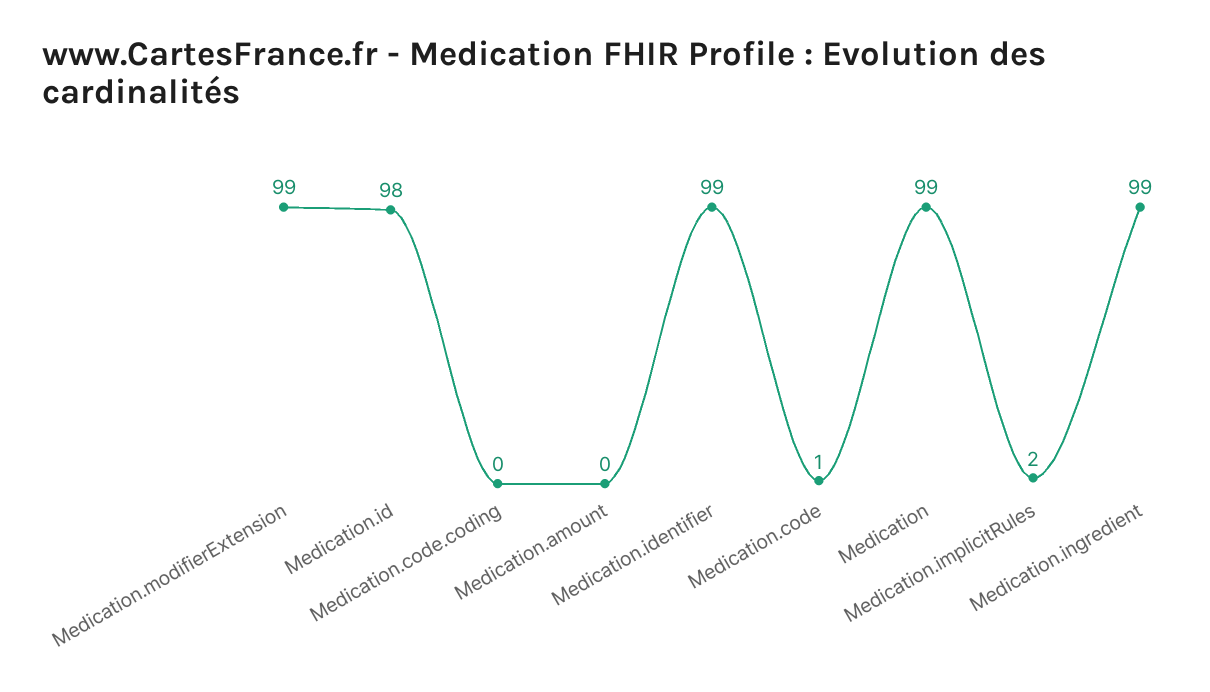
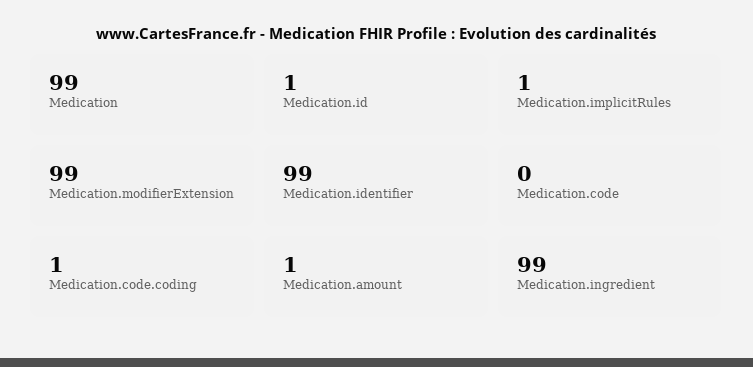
  {
    "Medication.modifierExtension": 99,
-   "Medication.id": 98,
+   "Medication.id": 1,
-   "Medication.code.coding": 0,
+   "Medication.code.coding": 1,
-   "Medication.amount": 0,
+   "Medication.amount": 1,
    "Medication.identifier": 99,
-   "Medication.code": 1,
+   "Medication.code": 0,
    "Medication": 99,
-   "Medication.implicitRules": 2,
+   "Medication.implicitRules": 1,
    "Medication.ingredient": 99
  }

